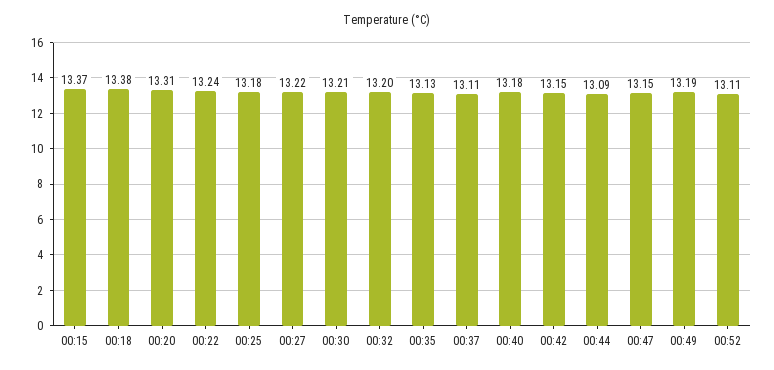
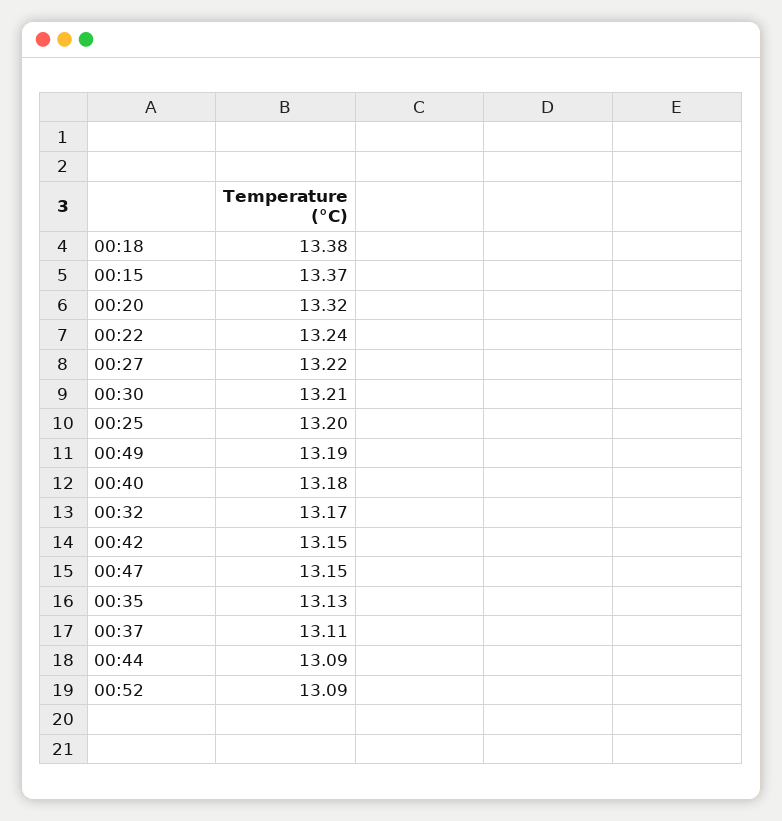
  {
    "00:15": 13.37,
    "00:18": 13.38,
-   "00:20": 13.31,
+   "00:20": 13.32,
    "00:22": 13.24,
-   "00:25": 13.18,
+   "00:25": 13.2,
    "00:27": 13.22,
    "00:30": 13.21,
-   "00:32": 13.2,
+   "00:32": 13.17,
    "00:35": 13.13,
    "00:37": 13.11,
    "00:40": 13.18,
    "00:42": 13.15,
    "00:44": 13.09,
    "00:47": 13.15,
    "00:49": 13.19,
-   "00:52": 13.11
+   "00:52": 13.09
  }

